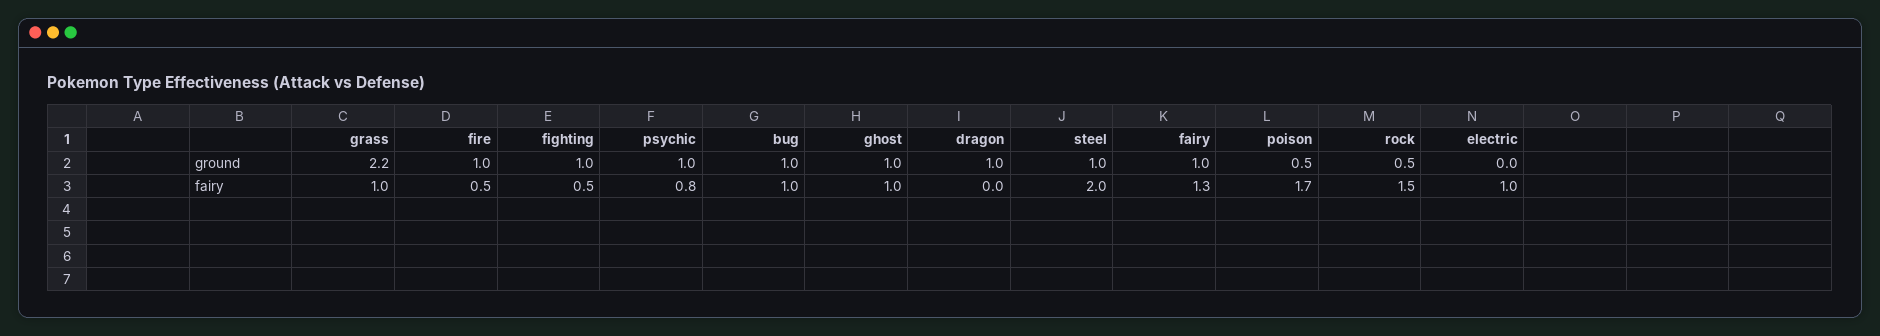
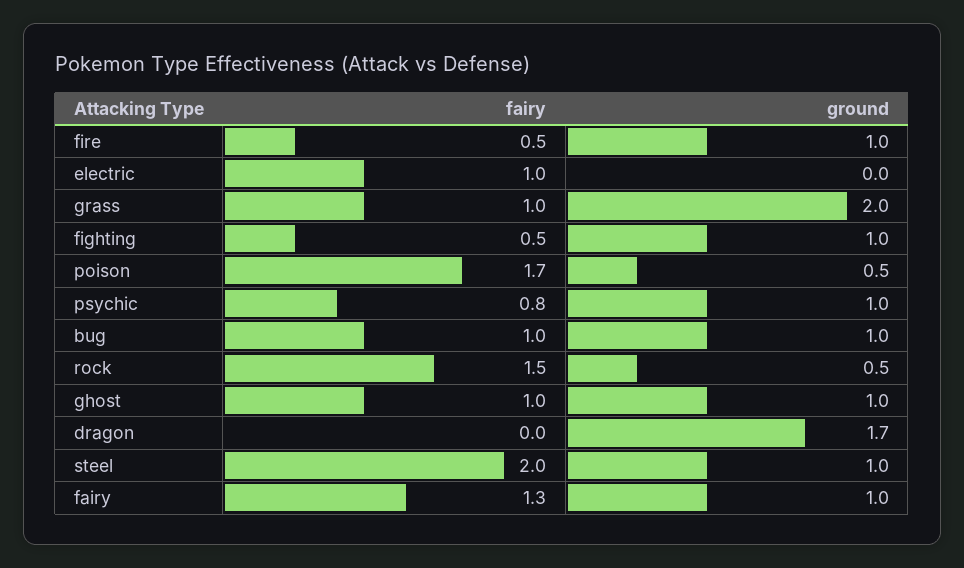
  {
    "grass": {
-     "ground": 2.2,
+     "ground": 2,
      "fairy": 1
    },
    "fire": {
      "ground": 1,
      "fairy": 0.5
    },
    "fighting": {
      "ground": 1,
      "fairy": 0.5
    },
    "psychic": {
      "ground": 1,
      "fairy": 0.8
    },
    "bug": {
      "ground": 1,
      "fairy": 1
    },
    "ghost": {
      "ground": 1,
      "fairy": 1
    },
    "dragon": {
-     "ground": 1,
+     "ground": 1.7,
      "fairy": 0
    },
    "steel": {
      "ground": 1,
      "fairy": 2
    },
    "fairy": {
      "ground": 1,
      "fairy": 1.3
    },
    "poison": {
      "ground": 0.5,
      "fairy": 1.7
    },
    "rock": {
      "ground": 0.5,
      "fairy": 1.5
    },
    "electric": {
      "ground": 0,
      "fairy": 1
    }
  }

